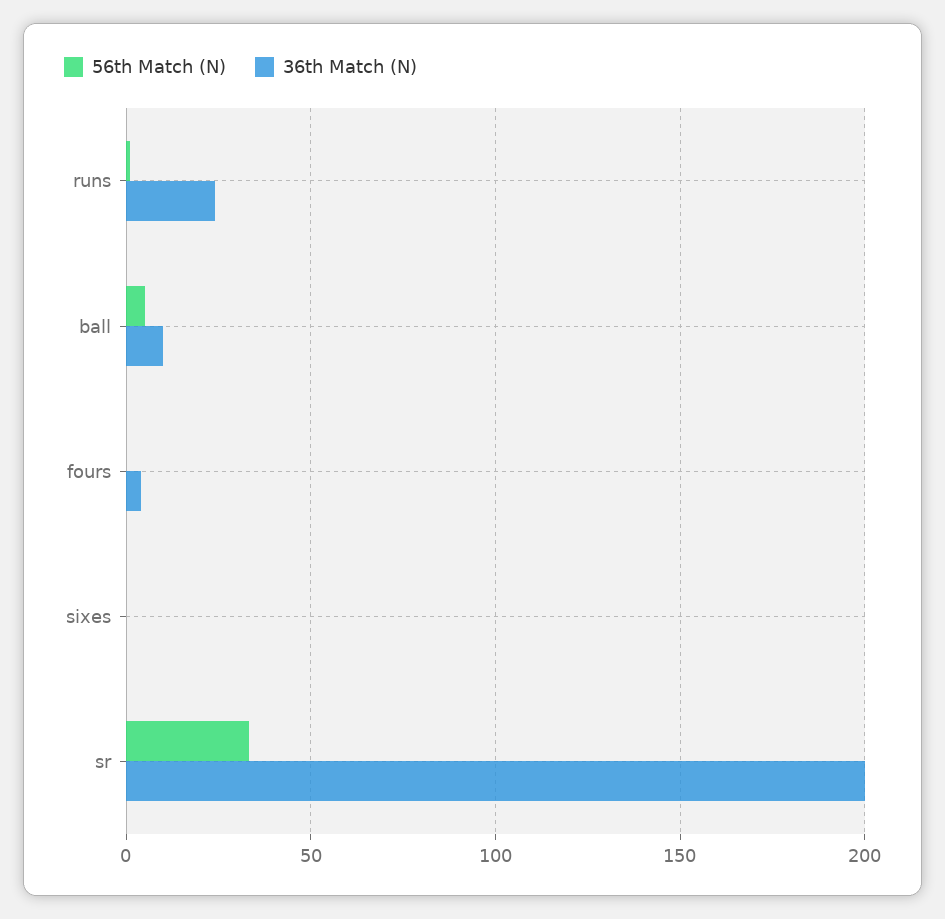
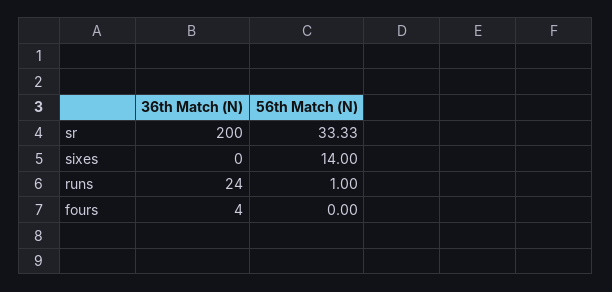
  {
    "56th Match (N)": {
      "runs": 1,
-     "ball": 5,
      "fours": 0,
-     "sixes": 0,
+     "sixes": 14,
      "sr": 33.33
    },
    "36th Match (N)": {
      "runs": 24,
-     "ball": 10,
      "fours": 4,
      "sixes": 0,
      "sr": 200
    }
  }

